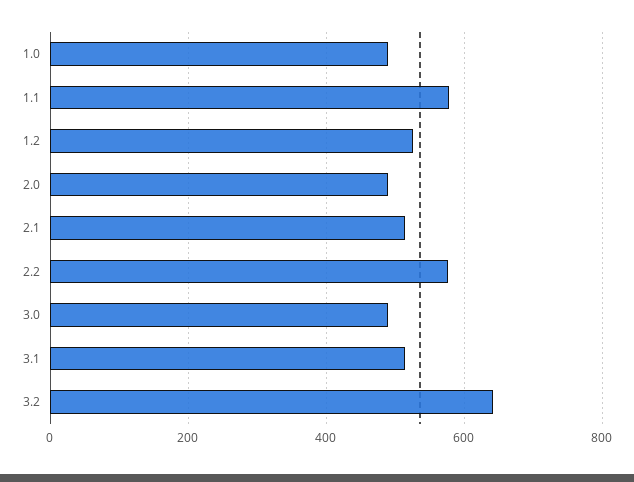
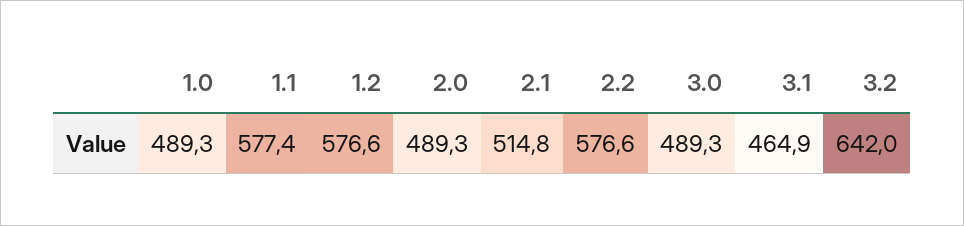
  {
    "1.0": 489.3,
    "1.1": 577.4,
-   "1.2": 520,
+   "1.2": 576.6,
    "2.0": 489.3,
    "2.1": 514.8,
    "2.2": 576.6,
    "3.0": 489.3,
-   "3.1": 520,
+   "3.1": 464.9,
    "3.2": 642
  }

